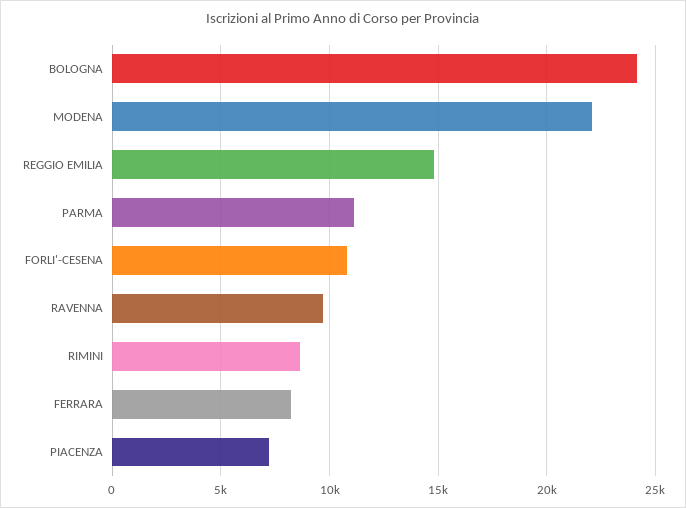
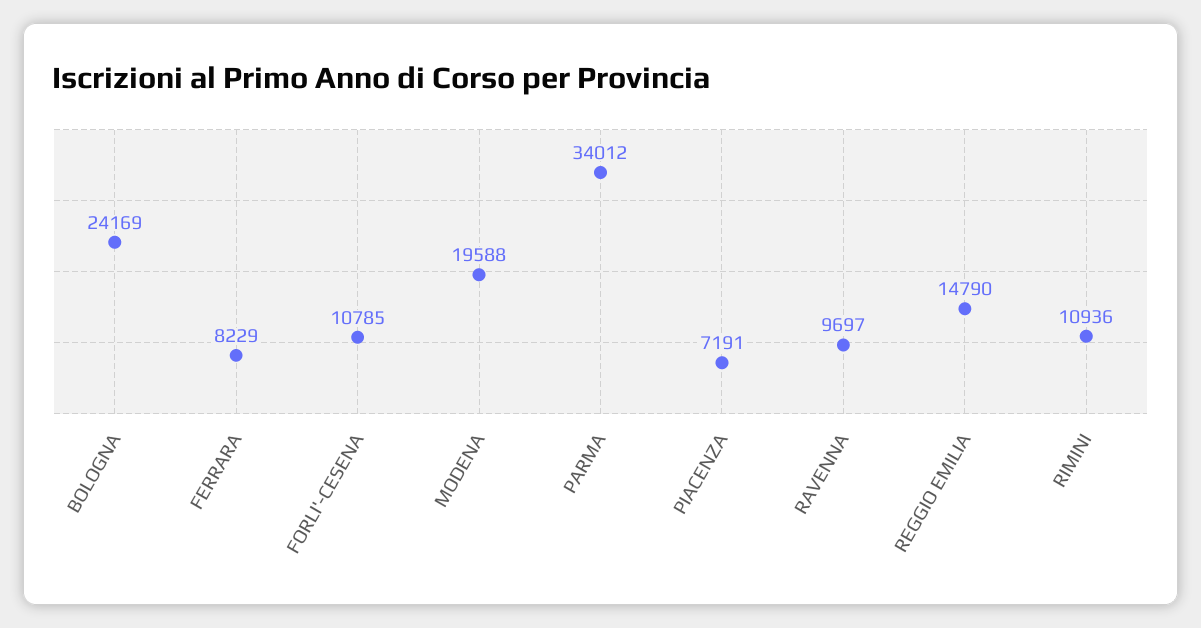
  {
    "BOLOGNA": 24169,
-   "MODENA": 22000,
+   "MODENA": 19588,
    "REGGIO EMILIA": 14790,
-   "PARMA": 11000,
+   "PARMA": 34012,
    "FORLI'-CESENA": 10785,
    "RAVENNA": 9697,
-   "RIMINI": 8500,
+   "RIMINI": 10936,
    "FERRARA": 8229,
    "PIACENZA": 7191
  }

